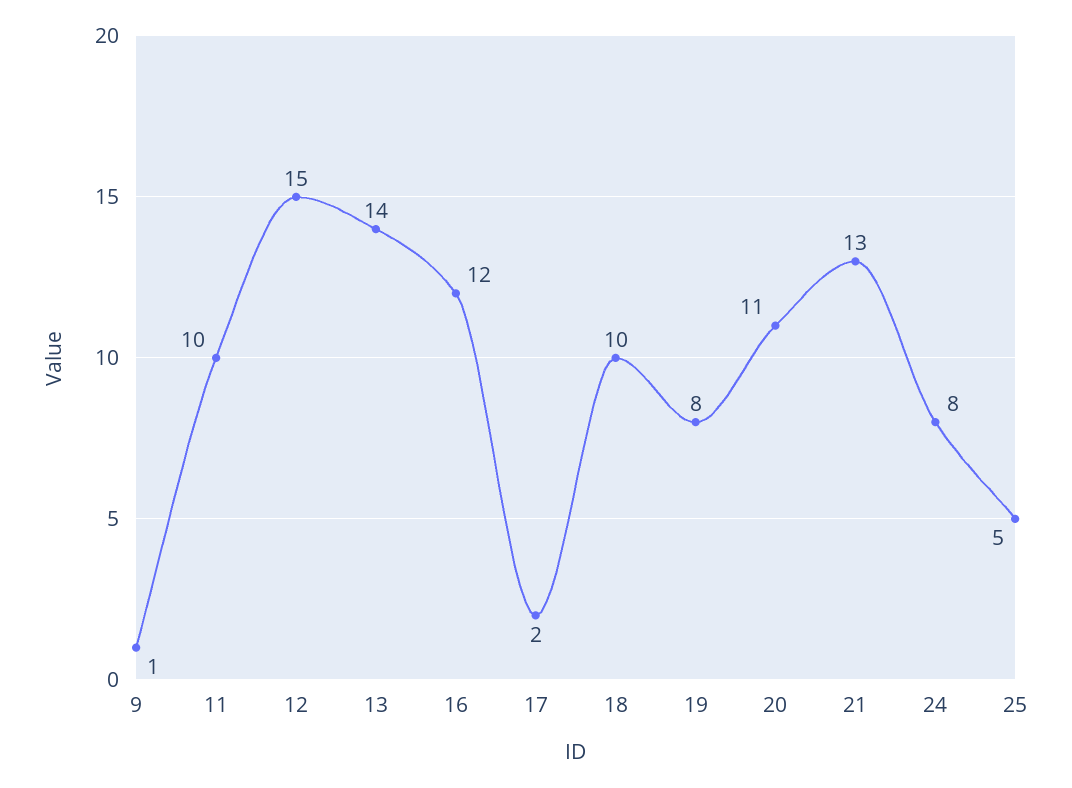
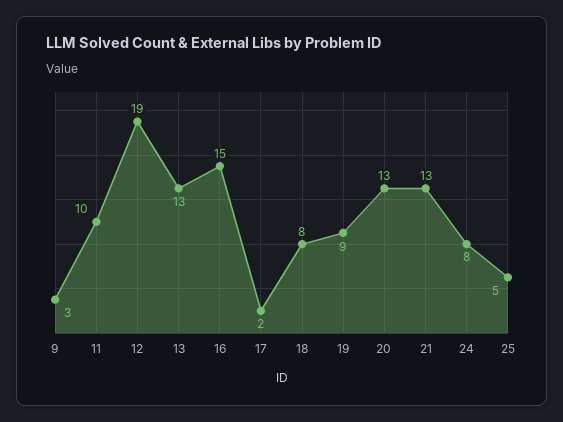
  {
-   "9": 1,
+   "9": 3,
    "11": 10,
-   "12": 15,
+   "12": 19,
-   "13": 14,
+   "13": 13,
-   "16": 12,
+   "16": 15,
    "17": 2,
-   "18": 10,
+   "18": 8,
-   "19": 8,
+   "19": 9,
-   "20": 11,
+   "20": 13,
    "21": 13,
    "24": 8,
    "25": 5
  }

